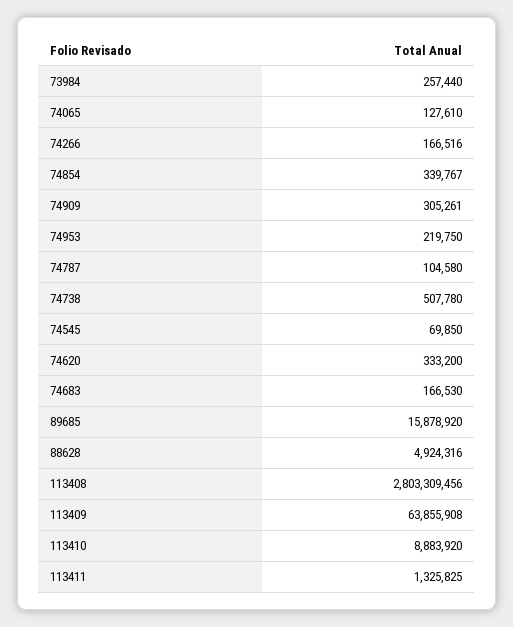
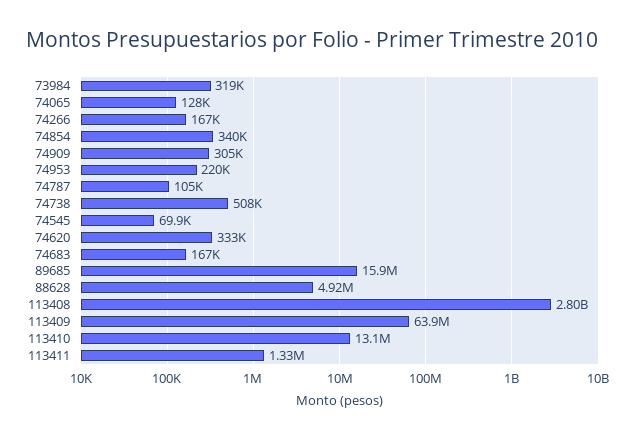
  {
-   "73984": 257440,
+   "73984": 319000,
    "74065": 127610,
    "74266": 166516,
    "74854": 339767,
    "74909": 305261,
    "74953": 219750,
    "74787": 104580,
    "74738": 507780,
    "74545": 69850,
    "74620": 333200,
    "74683": 166530,
    "89685": 15878920,
    "88628": 4924316,
    "113408": 2803309456,
    "113409": 63855908,
-   "113410": 8883920,
+   "113410": 13100000,
    "113411": 1325825
  }

